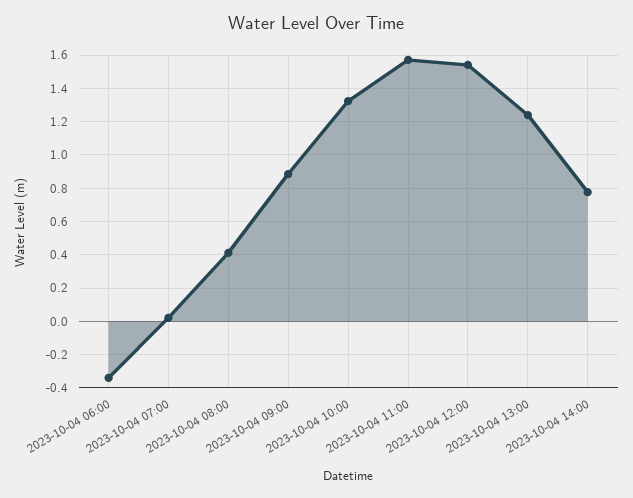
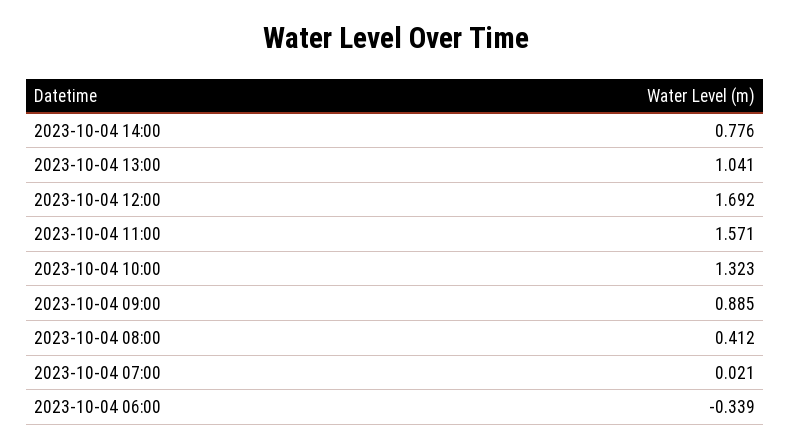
  {
    "2023-10-04 06:00": -0.339,
    "2023-10-04 07:00": 0.021,
    "2023-10-04 08:00": 0.412,
    "2023-10-04 09:00": 0.885,
    "2023-10-04 10:00": 1.323,
    "2023-10-04 11:00": 1.571,
-   "2023-10-04 12:00": 1.55,
+   "2023-10-04 12:00": 1.692,
-   "2023-10-04 13:00": 1.25,
+   "2023-10-04 13:00": 1.041,
    "2023-10-04 14:00": 0.776
  }

